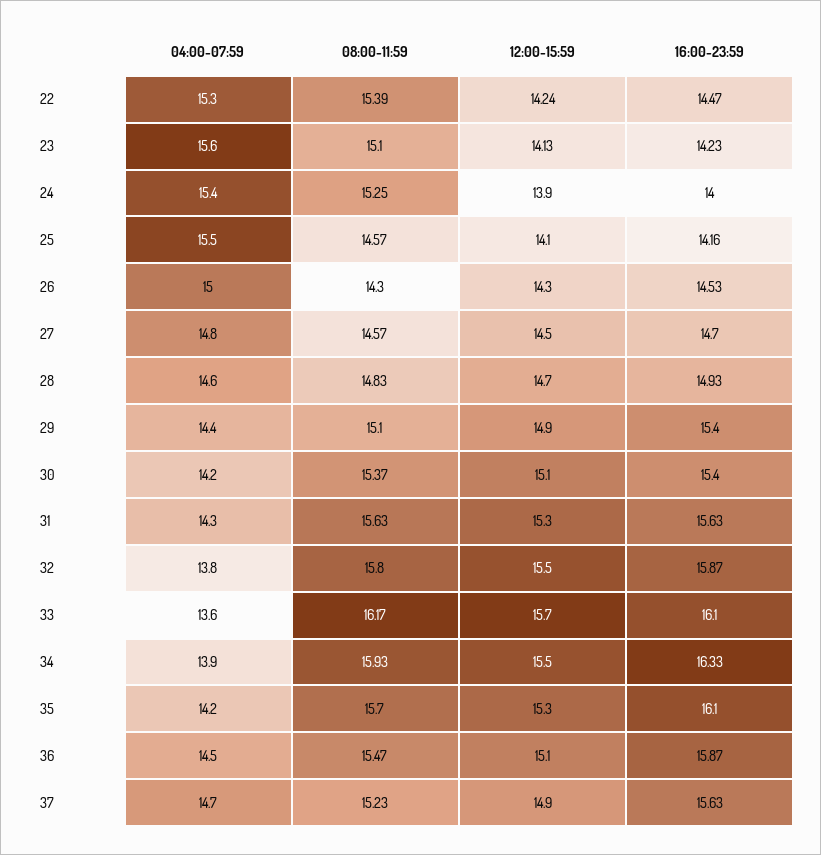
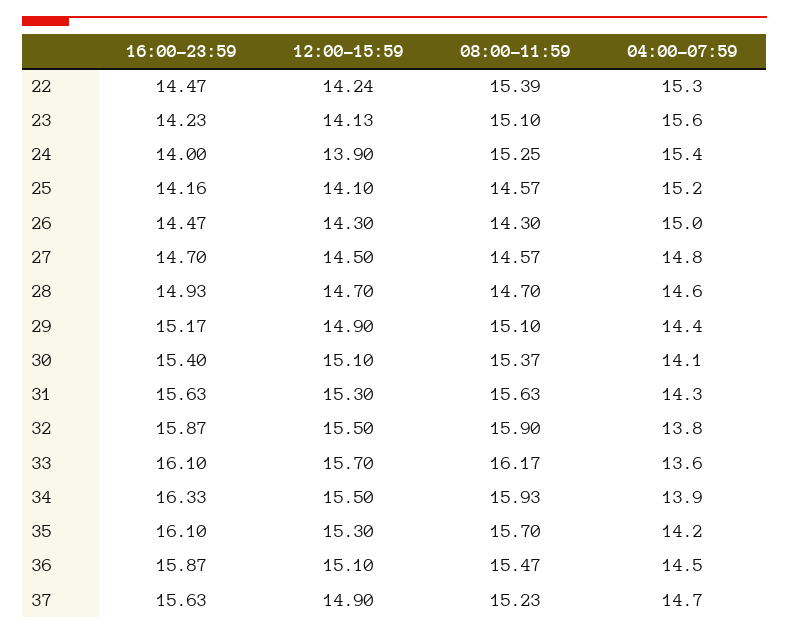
  {
    "04:00-07:59": {
      "22": 15.3,
      "23": 15.6,
      "24": 15.4,
-     "25": 15.5,
+     "25": 15.2,
      "26": 15,
      "27": 14.8,
      "28": 14.6,
      "29": 14.4,
-     "30": 14.2,
+     "30": 14.1,
      "31": 14.3,
      "32": 13.8,
      "33": 13.6,
      "34": 13.9,
      "35": 14.2,
      "36": 14.5,
      "37": 14.7
    },
    "08:00-11:59": {
      "22": 15.39,
      "23": 15.1,
      "24": 15.25,
      "25": 14.57,
      "26": 14.3,
      "27": 14.57,
-     "28": 14.83,
+     "28": 14.7,
      "29": 15.1,
      "30": 15.37,
      "31": 15.63,
-     "32": 15.8,
+     "32": 15.9,
      "33": 16.17,
      "34": 15.93,
      "35": 15.7,
      "36": 15.47,
      "37": 15.23
    },
    "12:00-15:59": {
      "22": 14.24,
      "23": 14.13,
      "24": 13.9,
      "25": 14.1,
      "26": 14.3,
      "27": 14.5,
      "28": 14.7,
      "29": 14.9,
      "30": 15.1,
      "31": 15.3,
      "32": 15.5,
      "33": 15.7,
      "34": 15.5,
      "35": 15.3,
      "36": 15.1,
      "37": 14.9
    },
    "16:00-23:59": {
      "22": 14.47,
      "23": 14.23,
      "24": 14,
      "25": 14.16,
-     "26": 14.53,
+     "26": 14.47,
      "27": 14.7,
      "28": 14.93,
-     "29": 15.4,
+     "29": 15.17,
      "30": 15.4,
      "31": 15.63,
      "32": 15.87,
      "33": 16.1,
      "34": 16.33,
      "35": 16.1,
      "36": 15.87,
      "37": 15.63
    }
  }

